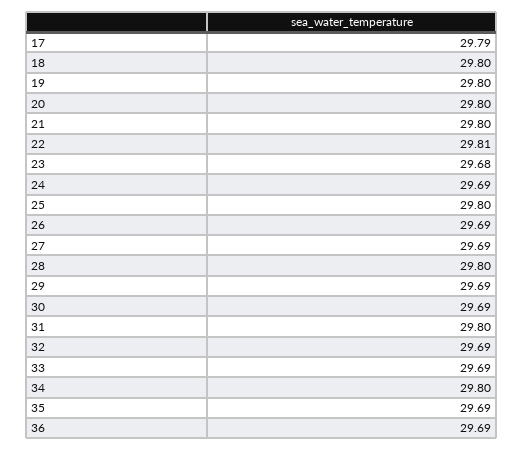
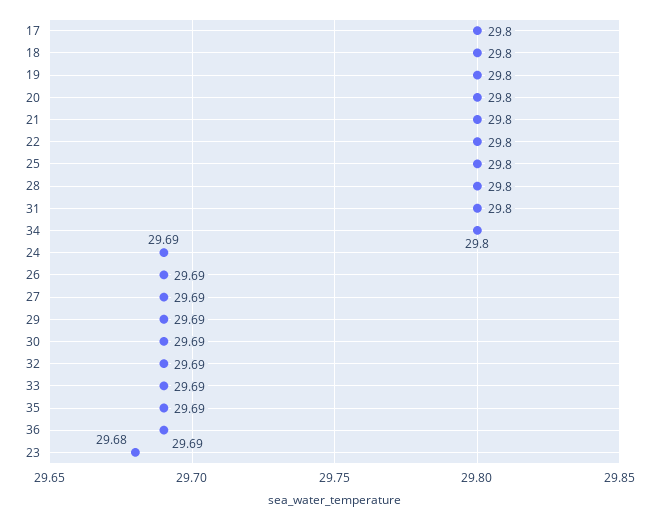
  {
-   "17": 29.79,
+   "17": 29.8,
    "18": 29.8,
    "19": 29.8,
    "20": 29.8,
    "21": 29.8,
-   "22": 29.81,
+   "22": 29.8,
    "23": 29.68,
    "24": 29.69,
    "25": 29.8,
    "26": 29.69,
    "27": 29.69,
    "28": 29.8,
    "29": 29.69,
    "30": 29.69,
    "31": 29.8,
    "32": 29.69,
    "33": 29.69,
    "34": 29.8,
    "35": 29.69,
    "36": 29.69
  }

